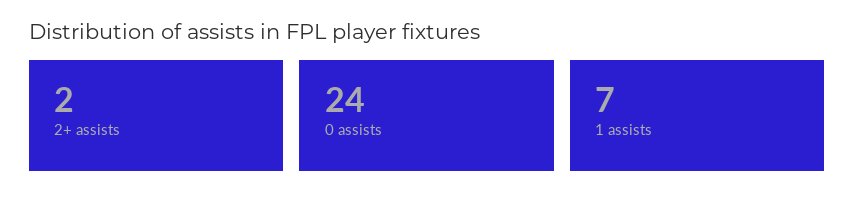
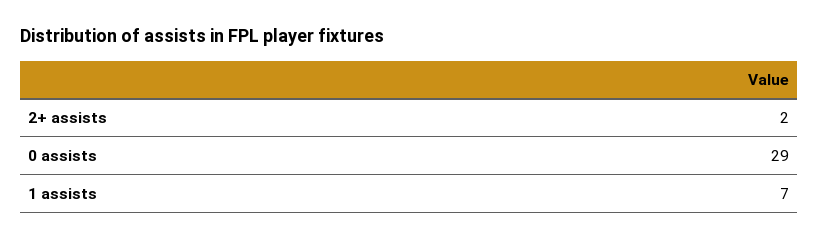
  {
    "2+ assists": 2,
-   "0 assists": 24,
+   "0 assists": 29,
    "1 assists": 7
  }

